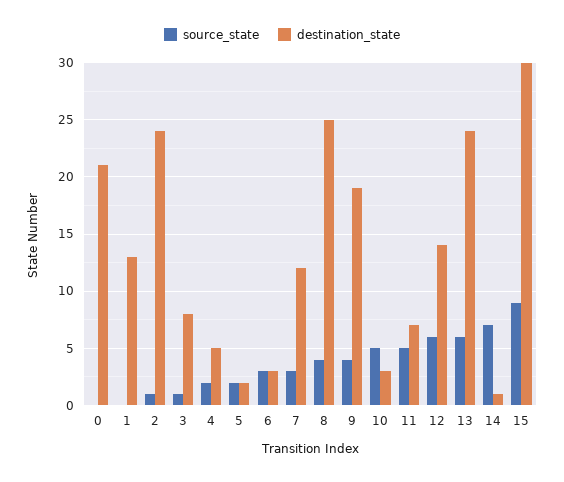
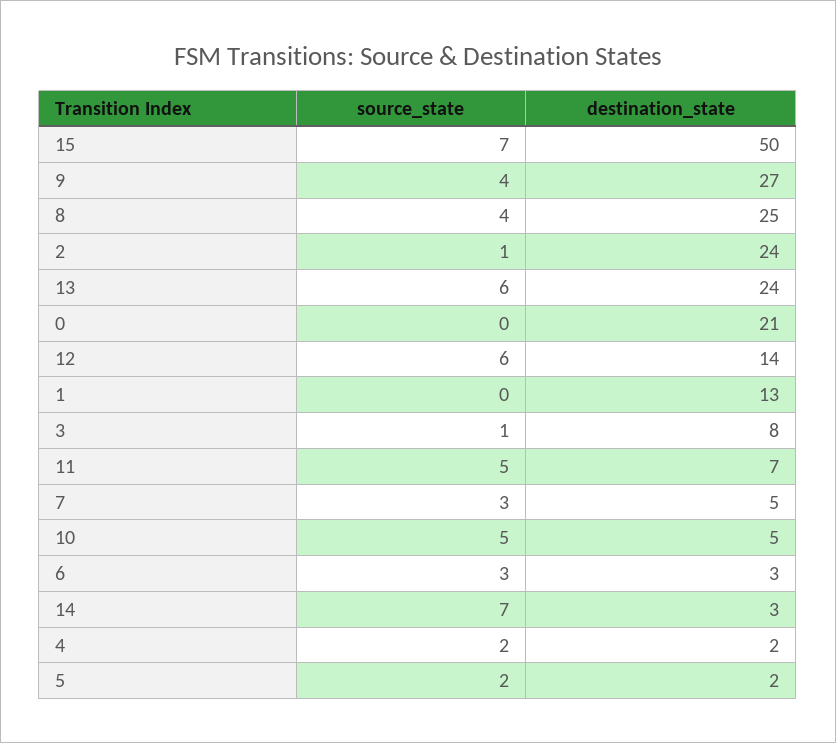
  {
    "source_state": {
      "0": 0,
      "1": 0,
      "2": 1,
      "3": 1,
      "4": 2,
      "5": 2,
      "6": 3,
      "7": 3,
      "8": 4,
      "9": 4,
      "10": 5,
      "11": 5,
      "12": 6,
      "13": 6,
      "14": 7,
-     "15": 9
+     "15": 7
    },
    "destination_state": {
      "0": 21,
      "1": 13,
      "2": 24,
      "3": 8,
-     "4": 5,
+     "4": 2,
      "5": 2,
      "6": 3,
-     "7": 12,
+     "7": 5,
      "8": 25,
-     "9": 19,
+     "9": 27,
-     "10": 3,
+     "10": 5,
      "11": 7,
      "12": 14,
      "13": 24,
-     "14": 1,
+     "14": 3,
-     "15": 30
+     "15": 50
    }
  }

